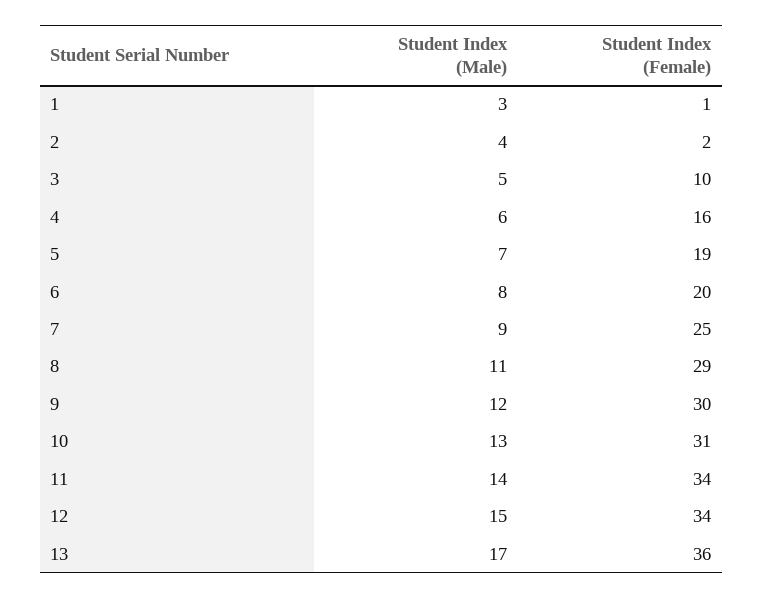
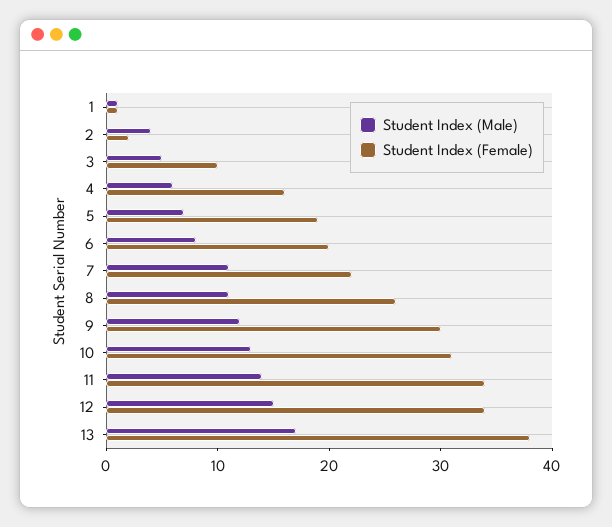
  {
    "Student Index (Male)": {
-     "1": 3,
+     "1": 1,
      "2": 4,
      "3": 5,
      "4": 6,
      "5": 7,
      "6": 8,
-     "7": 9,
+     "7": 11,
      "8": 11,
      "9": 12,
      "10": 13,
      "11": 14,
      "12": 15,
      "13": 17
    },
    "Student Index (Female)": {
      "1": 1,
      "2": 2,
      "3": 10,
      "4": 16,
      "5": 19,
      "6": 20,
-     "7": 25,
+     "7": 22,
-     "8": 29,
+     "8": 26,
      "9": 30,
      "10": 31,
      "11": 34,
      "12": 34,
-     "13": 36
+     "13": 38
    }
  }

